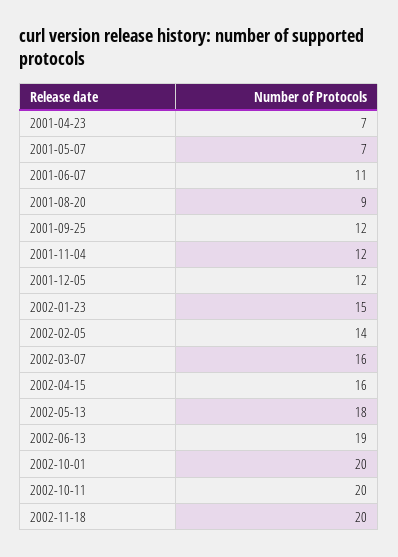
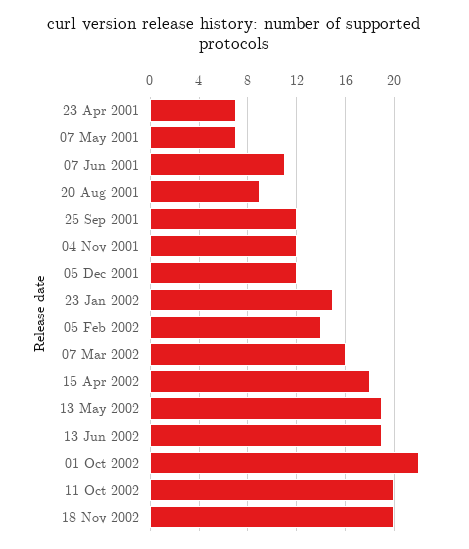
  {
    "2001-04-23": 7,
    "2001-05-07": 7,
    "2001-06-07": 11,
    "2001-08-20": 9,
    "2001-09-25": 12,
    "2001-11-04": 12,
    "2001-12-05": 12,
    "2002-01-23": 15,
    "2002-02-05": 14,
    "2002-03-07": 16,
-   "2002-04-15": 16,
+   "2002-04-15": 18,
-   "2002-05-13": 18,
+   "2002-05-13": 19,
    "2002-06-13": 19,
-   "2002-10-01": 20,
+   "2002-10-01": 22,
    "2002-10-11": 20,
    "2002-11-18": 20
  }

